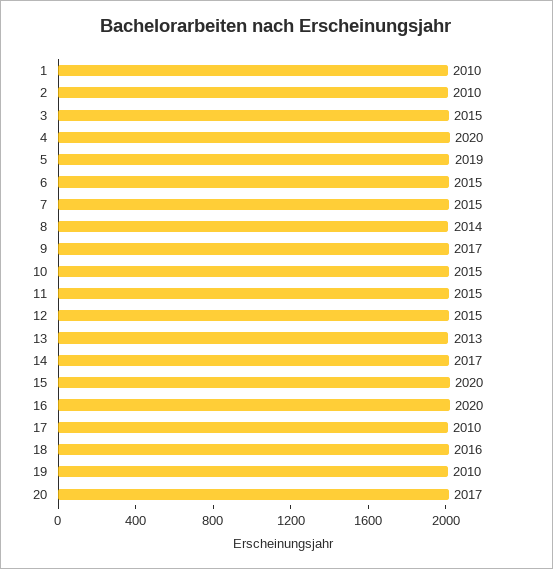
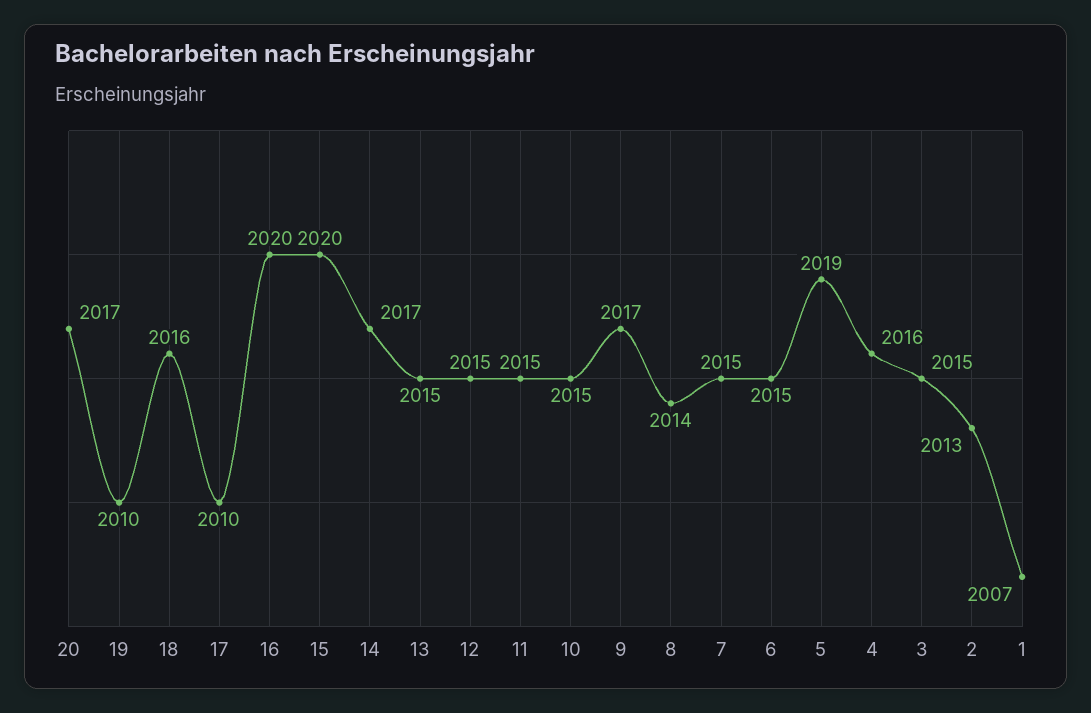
  {
-   "1": 2010,
+   "1": 2007,
-   "2": 2010,
+   "2": 2013,
    "3": 2015,
-   "4": 2020,
+   "4": 2016,
    "5": 2019,
    "6": 2015,
    "7": 2015,
    "8": 2014,
    "9": 2017,
    "10": 2015,
    "11": 2015,
    "12": 2015,
-   "13": 2013,
+   "13": 2015,
    "14": 2017,
    "15": 2020,
    "16": 2020,
    "17": 2010,
    "18": 2016,
    "19": 2010,
    "20": 2017
  }

